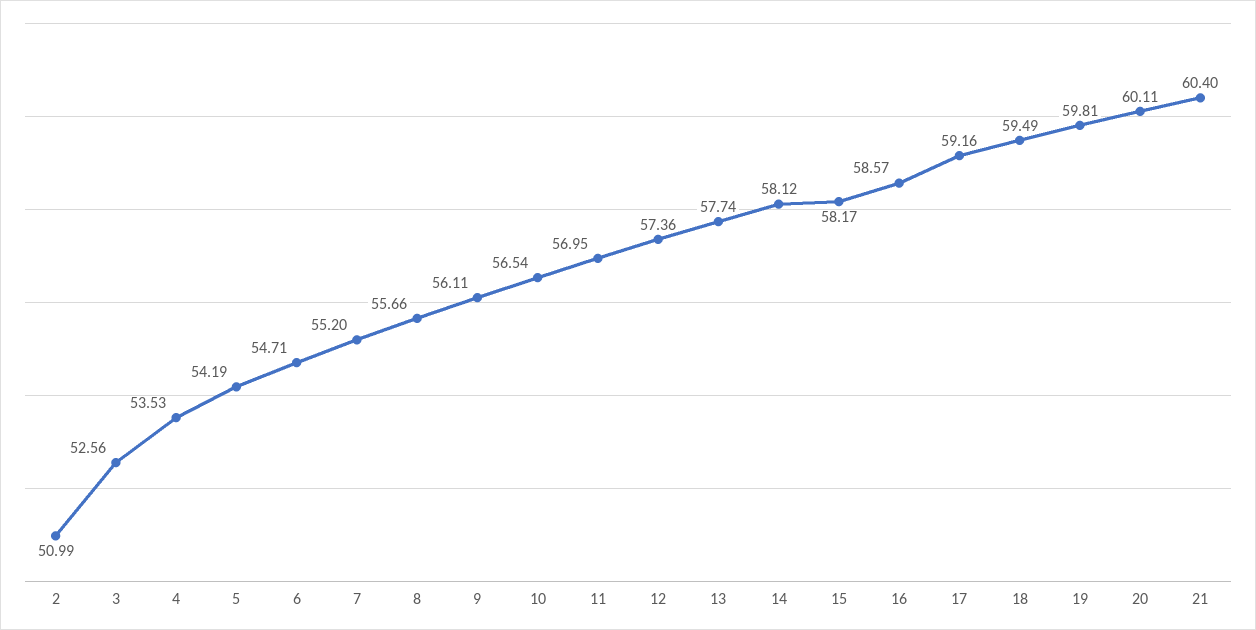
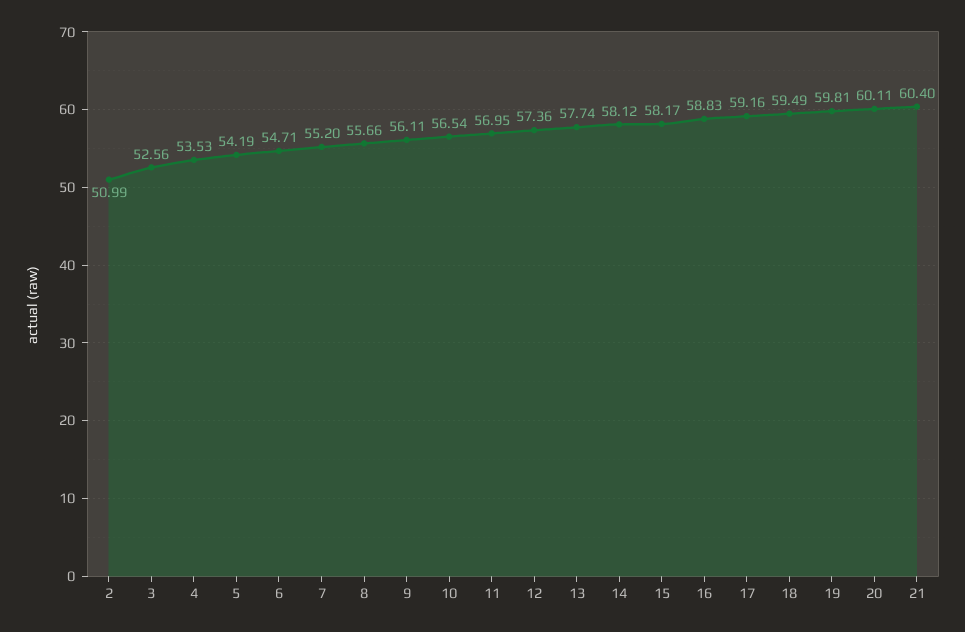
  {
    "2": 50.99,
    "3": 52.56,
    "4": 53.53,
    "5": 54.19,
    "6": 54.71,
    "7": 55.2,
    "8": 55.66,
    "9": 56.11,
    "10": 56.54,
    "11": 56.95,
    "12": 57.36,
    "13": 57.74,
    "14": 58.12,
    "15": 58.17,
-   "16": 58.57,
+   "16": 58.83,
    "17": 59.16,
    "18": 59.49,
    "19": 59.81,
    "20": 60.11,
    "21": 60.4
  }

